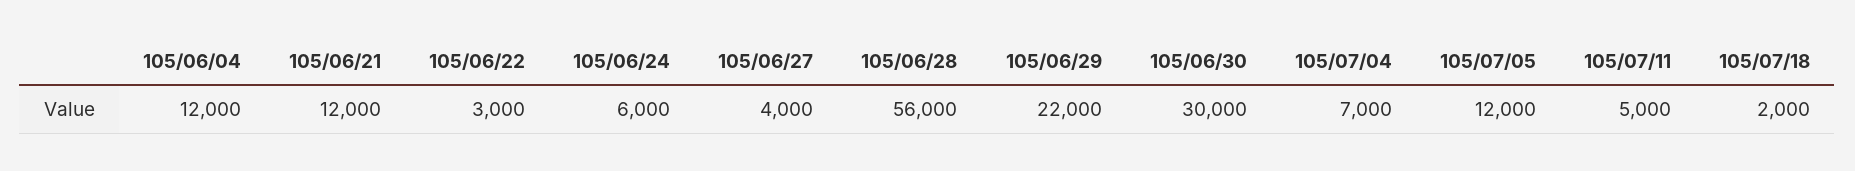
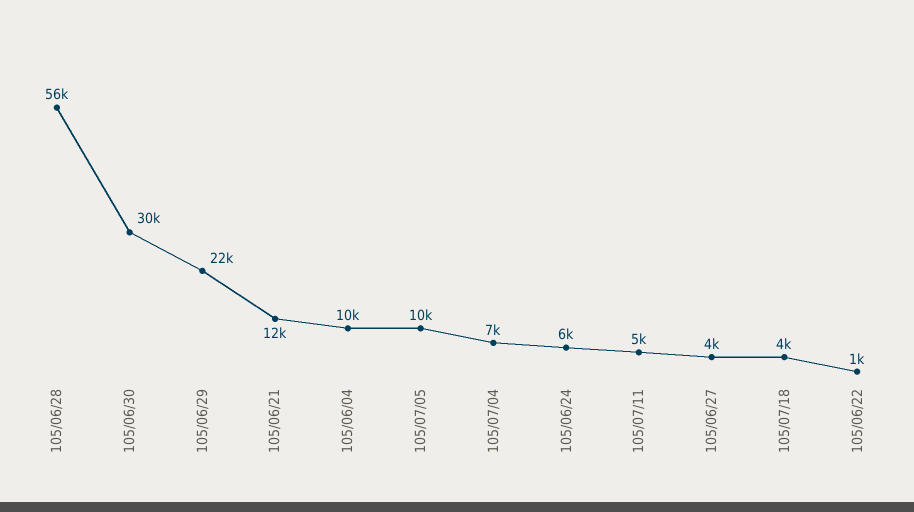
  {
-   "105/06/04": 12000,
+   "105/06/04": 10000,
    "105/06/21": 12000,
-   "105/06/22": 3000,
+   "105/06/22": 1000,
    "105/06/24": 6000,
    "105/06/27": 4000,
    "105/06/28": 56000,
    "105/06/29": 22000,
    "105/06/30": 30000,
    "105/07/04": 7000,
-   "105/07/05": 12000,
+   "105/07/05": 10000,
    "105/07/11": 5000,
-   "105/07/18": 2000
+   "105/07/18": 4000
  }

